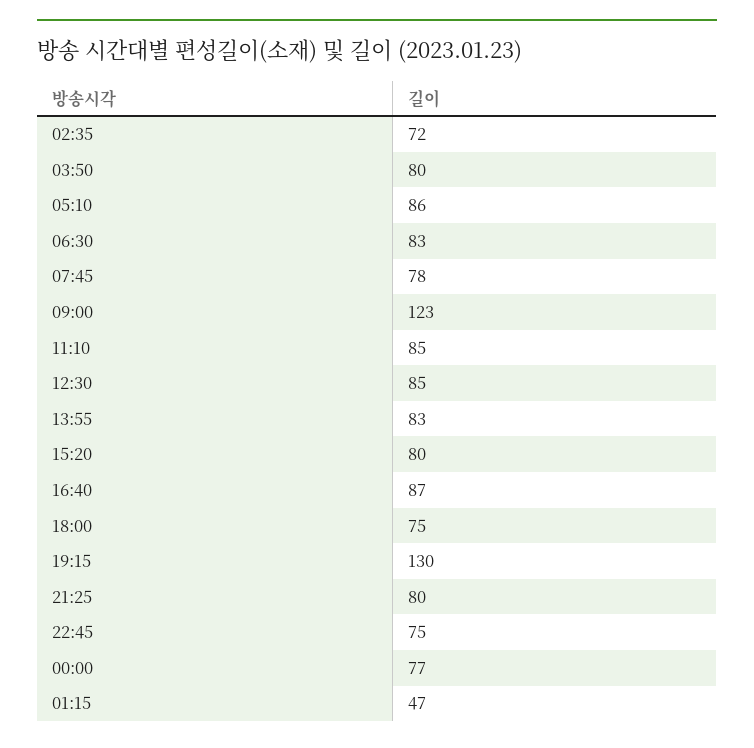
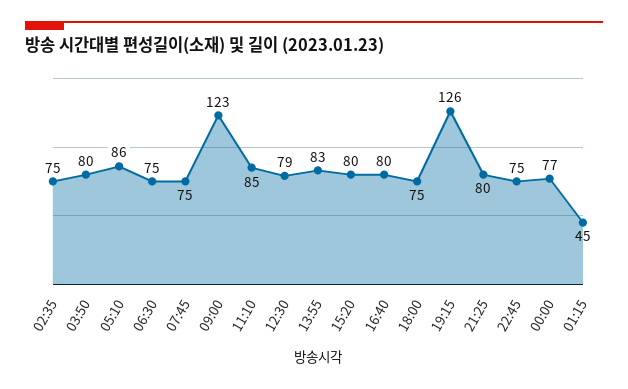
  {
-   "02:35": 72,
+   "02:35": 75,
    "03:50": 80,
    "05:10": 86,
-   "06:30": 83,
+   "06:30": 75,
-   "07:45": 78,
+   "07:45": 75,
    "09:00": 123,
    "11:10": 85,
-   "12:30": 85,
+   "12:30": 79,
    "13:55": 83,
    "15:20": 80,
-   "16:40": 87,
+   "16:40": 80,
    "18:00": 75,
-   "19:15": 130,
+   "19:15": 126,
    "21:25": 80,
    "22:45": 75,
    "00:00": 77,
-   "01:15": 47
+   "01:15": 45
  }

